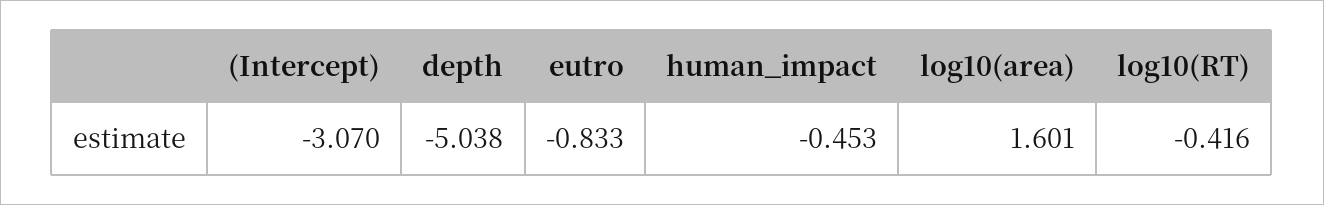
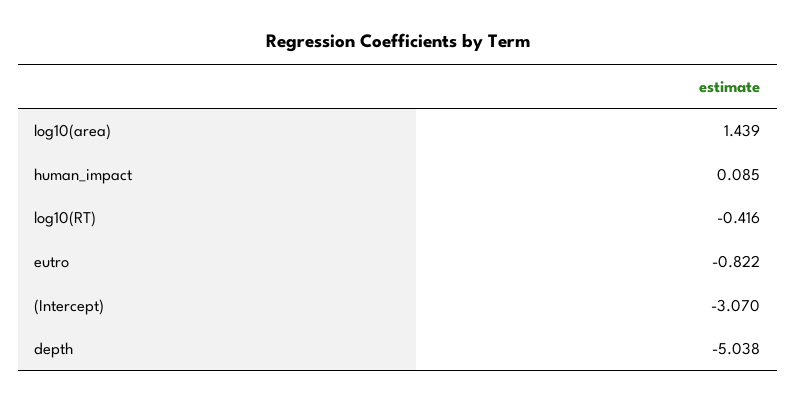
  {
    "(Intercept)": -3.07,
    "depth": -5.038,
-   "eutro": -0.833,
+   "eutro": -0.822,
-   "human_impact": -0.453,
+   "human_impact": 0.085,
-   "log10(area)": 1.601,
+   "log10(area)": 1.439,
    "log10(RT)": -0.416
  }

